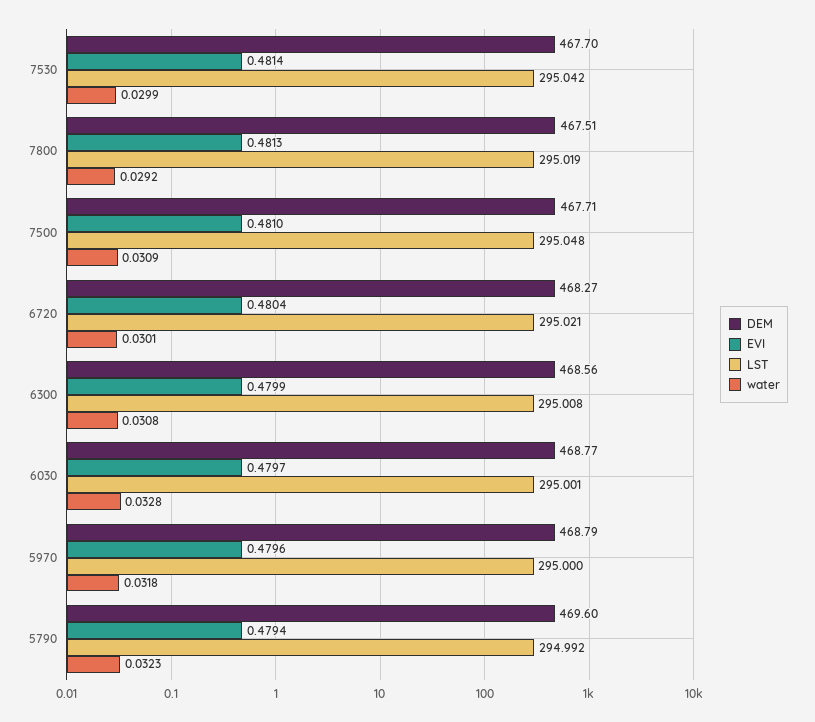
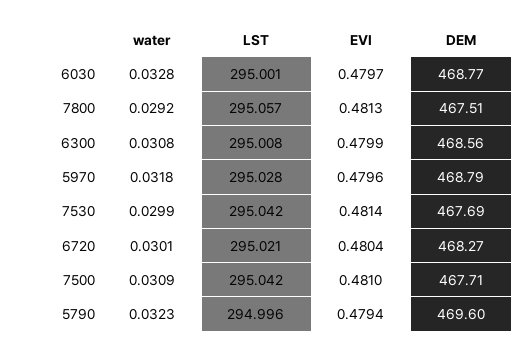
  {
    "DEM": {
-     "7530": 467.7,
+     "7530": 467.69,
      "7800": 467.51,
      "7500": 467.71,
      "6720": 468.27,
      "6300": 468.56,
      "6030": 468.77,
      "5970": 468.79,
      "5790": 469.6
    },
    "EVI": {
      "7530": 0.4814,
      "7800": 0.4813,
      "7500": 0.481,
      "6720": 0.4804,
      "6300": 0.4799,
      "6030": 0.4797,
      "5970": 0.4796,
      "5790": 0.4794
    },
    "LST": {
      "7530": 295.042,
-     "7800": 295.019,
+     "7800": 295.057,
-     "7500": 295.048,
+     "7500": 295.042,
      "6720": 295.021,
      "6300": 295.008,
      "6030": 295.001,
-     "5970": 295,
+     "5970": 295.028,
-     "5790": 294.992
+     "5790": 294.996
    },
    "water": {
      "7530": 0.0299,
      "7800": 0.0292,
      "7500": 0.0309,
      "6720": 0.0301,
      "6300": 0.0308,
      "6030": 0.0328,
      "5970": 0.0318,
      "5790": 0.0323
    }
  }

